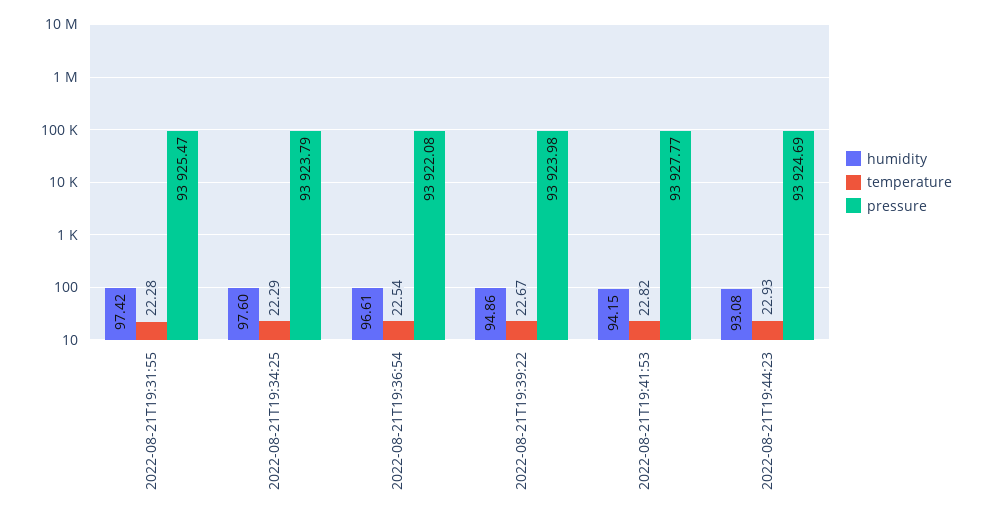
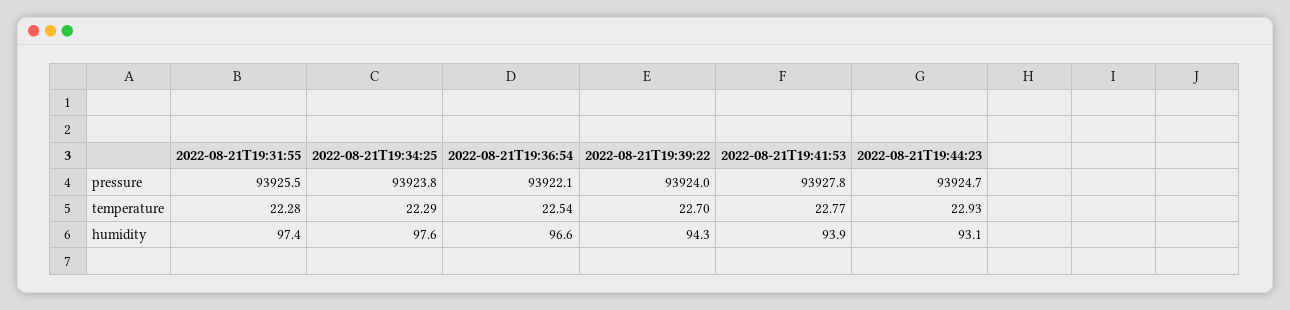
  {
    "humidity": {
      "2022-08-21T19:31:55": 97.42,
      "2022-08-21T19:34:25": 97.6,
      "2022-08-21T19:36:54": 96.61,
-     "2022-08-21T19:39:22": 94.86,
+     "2022-08-21T19:39:22": 94.3,
-     "2022-08-21T19:41:53": 94.15,
+     "2022-08-21T19:41:53": 93.9,
      "2022-08-21T19:44:23": 93.08
    },
    "temperature": {
      "2022-08-21T19:31:55": 22.28,
      "2022-08-21T19:34:25": 22.29,
      "2022-08-21T19:36:54": 22.54,
-     "2022-08-21T19:39:22": 22.67,
+     "2022-08-21T19:39:22": 22.7,
-     "2022-08-21T19:41:53": 22.82,
+     "2022-08-21T19:41:53": 22.77,
      "2022-08-21T19:44:23": 22.93
    },
    "pressure": {
      "2022-08-21T19:31:55": 93925.47,
      "2022-08-21T19:34:25": 93923.79,
      "2022-08-21T19:36:54": 93922.08,
      "2022-08-21T19:39:22": 93923.98,
      "2022-08-21T19:41:53": 93927.77,
      "2022-08-21T19:44:23": 93924.69
    }
  }

